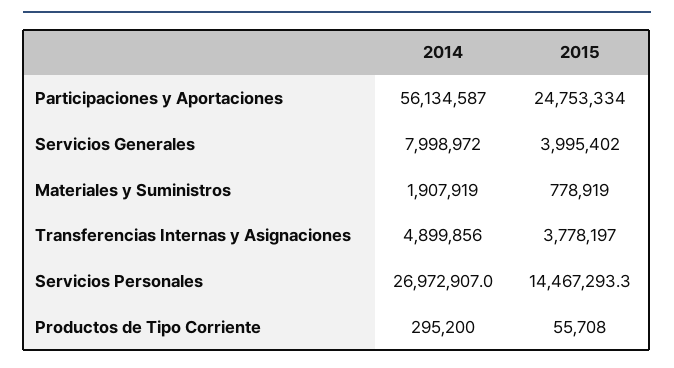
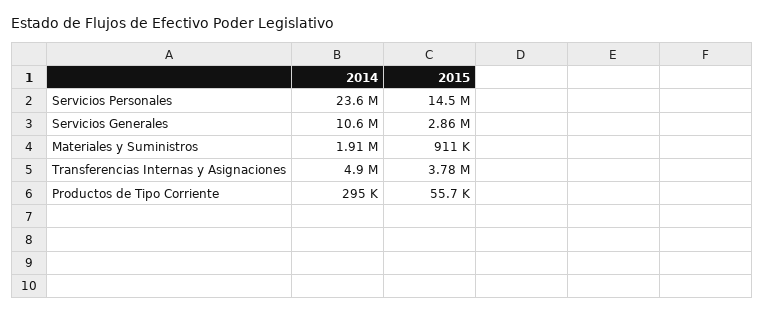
  {
    "2014": {
-     "Participaciones y Aportaciones": 56134587,
-     "Servicios Generales": 7998972,
+     "Servicios Generales": 10600000,
      "Materiales y Suministros": 1907919,
      "Transferencias Internas y Asignaciones": 4899856,
-     "Servicios Personales": 26972907,
+     "Servicios Personales": 23600000,
      "Productos de Tipo Corriente": 295200
    },
    "2015": {
-     "Participaciones y Aportaciones": 24753334,
-     "Servicios Generales": 3995402,
+     "Servicios Generales": 2860000,
-     "Materiales y Suministros": 778919,
+     "Materiales y Suministros": 911000,
      "Transferencias Internas y Asignaciones": 3778197,
      "Servicios Personales": 14467293.3,
      "Productos de Tipo Corriente": 55708
    }
  }

